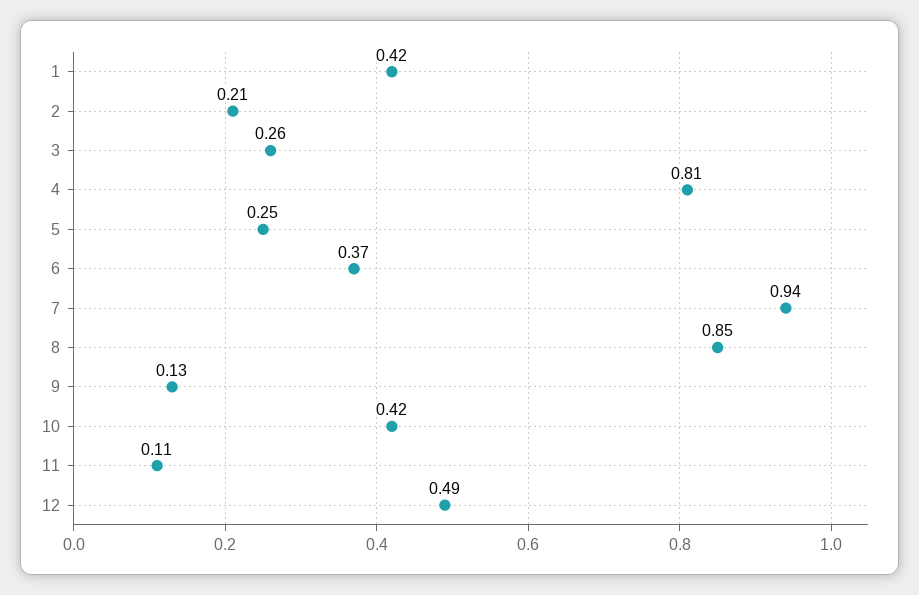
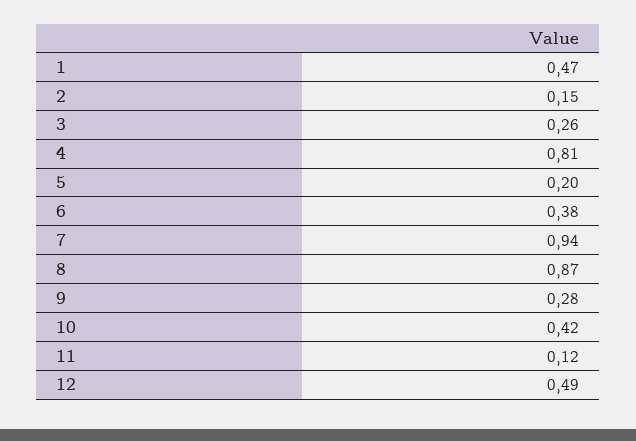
  {
-   "1": 0.42,
+   "1": 0.47,
-   "2": 0.21,
+   "2": 0.15,
    "3": 0.26,
    "4": 0.81,
-   "5": 0.25,
+   "5": 0.2,
-   "6": 0.37,
+   "6": 0.38,
    "7": 0.94,
-   "8": 0.85,
+   "8": 0.87,
-   "9": 0.13,
+   "9": 0.28,
    "10": 0.42,
-   "11": 0.11,
+   "11": 0.12,
    "12": 0.49
  }

